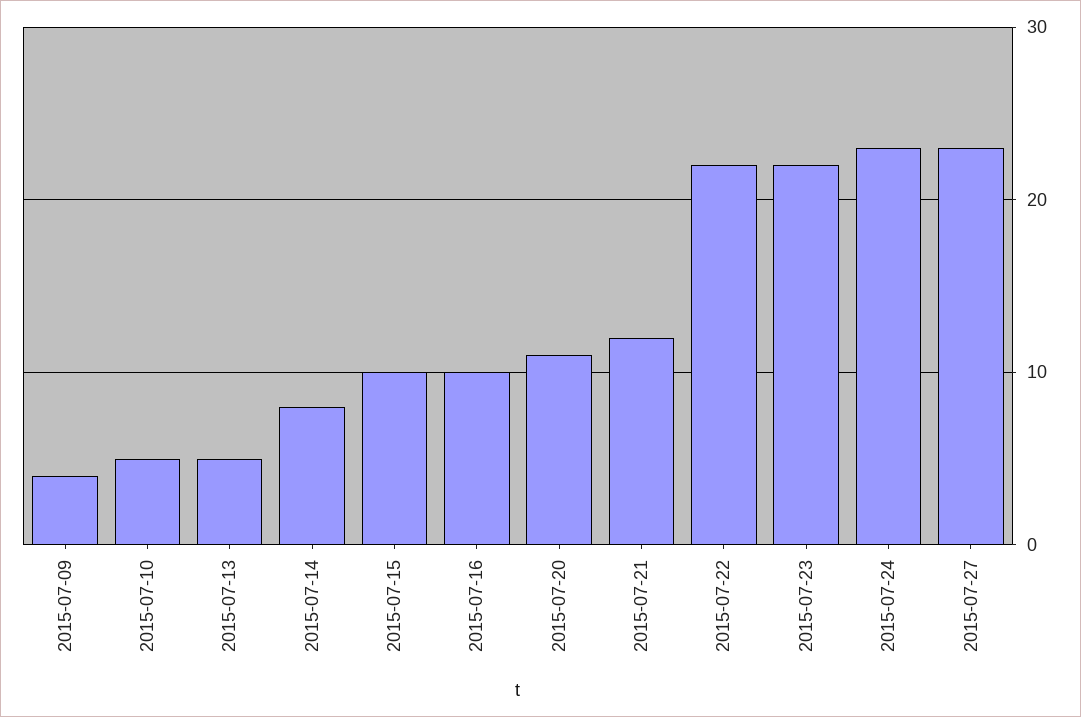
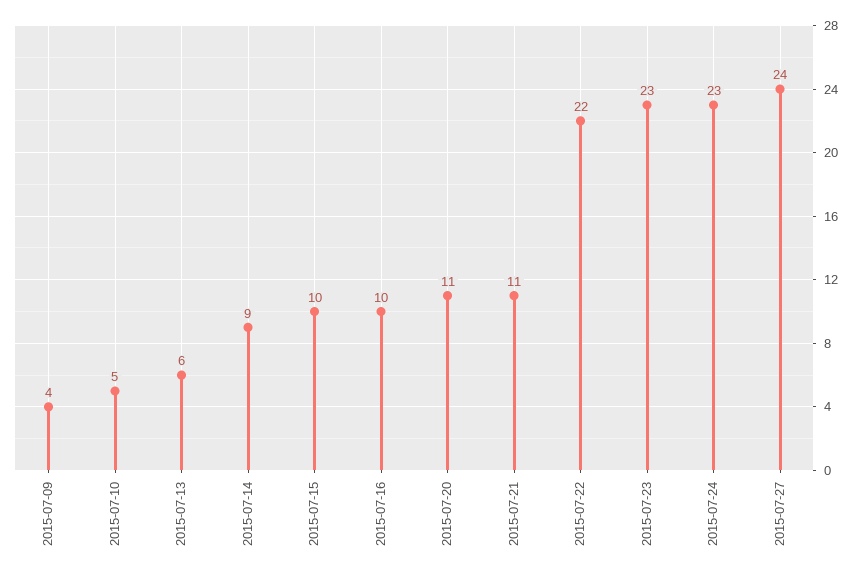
  {
    "2015-07-09": 4,
    "2015-07-10": 5,
-   "2015-07-13": 5,
+   "2015-07-13": 6,
-   "2015-07-14": 8,
+   "2015-07-14": 9,
    "2015-07-15": 10,
    "2015-07-16": 10,
    "2015-07-20": 11,
-   "2015-07-21": 12,
+   "2015-07-21": 11,
    "2015-07-22": 22,
-   "2015-07-23": 22,
+   "2015-07-23": 23,
    "2015-07-24": 23,
-   "2015-07-27": 23
+   "2015-07-27": 24
  }

